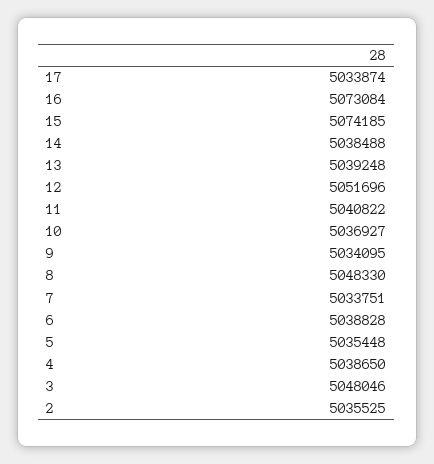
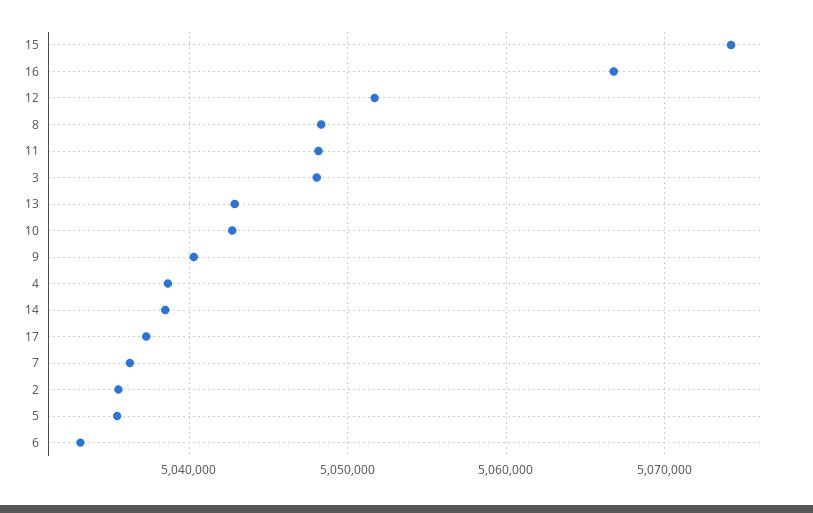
  {
-   "17": 5033874,
+   "17": 5037000,
-   "16": 5073084,
+   "16": 5067000,
    "15": 5074185,
    "14": 5038488,
-   "13": 5039248,
+   "13": 5043000,
    "12": 5051696,
-   "11": 5040822,
+   "11": 5048000,
-   "10": 5036927,
+   "10": 5043000,
-   "9": 5034095,
+   "9": 5040000,
    "8": 5048330,
-   "7": 5033751,
+   "7": 5036000,
-   "6": 5038828,
+   "6": 5033000,
    "5": 5035448,
    "4": 5038650,
    "3": 5048046,
    "2": 5035525
  }

